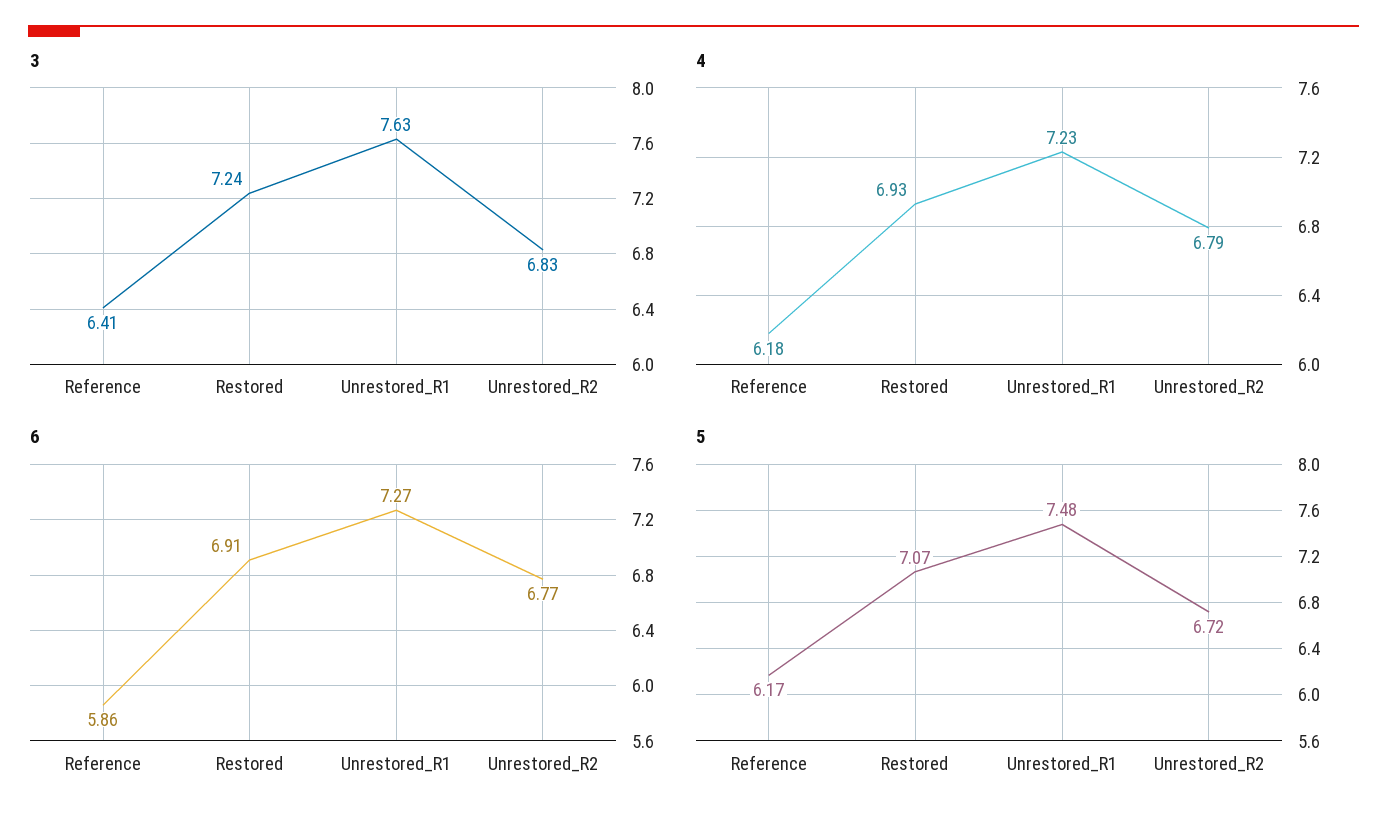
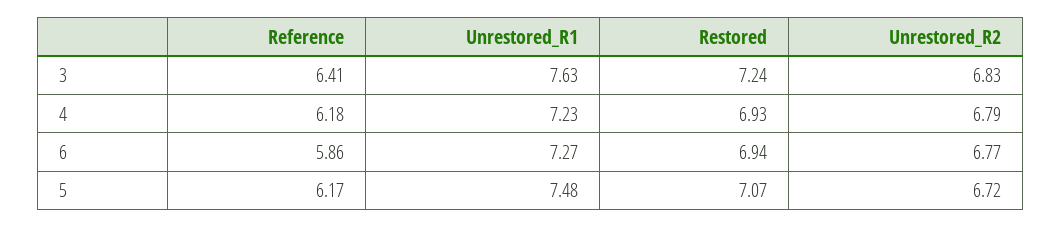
  {
    "3": {
      "Reference": 6.41,
      "Restored": 7.24,
      "Unrestored_R1": 7.63,
      "Unrestored_R2": 6.83
    },
    "4": {
      "Reference": 6.18,
      "Restored": 6.93,
      "Unrestored_R1": 7.23,
      "Unrestored_R2": 6.79
    },
    "6": {
      "Reference": 5.86,
-     "Restored": 6.91,
+     "Restored": 6.94,
      "Unrestored_R1": 7.27,
      "Unrestored_R2": 6.77
    },
    "5": {
      "Reference": 6.17,
      "Restored": 7.07,
      "Unrestored_R1": 7.48,
      "Unrestored_R2": 6.72
    }
  }

